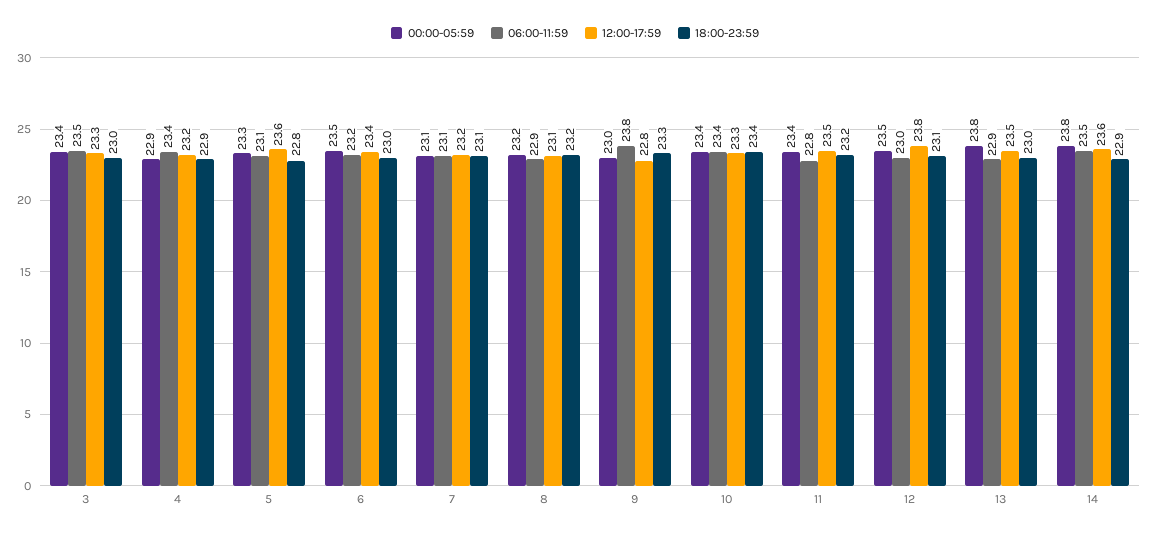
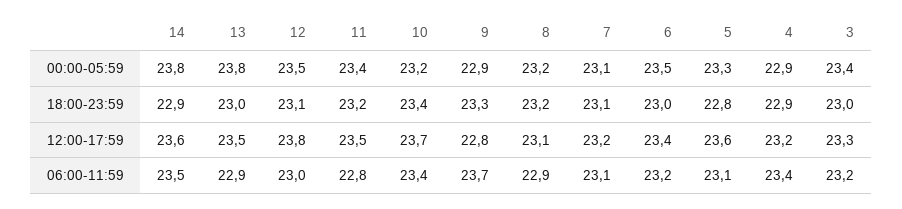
  {
    "00:00-05:59": {
      "3": 23.4,
      "4": 22.9,
      "5": 23.3,
      "6": 23.5,
      "7": 23.1,
      "8": 23.2,
-     "9": 23,
+     "9": 22.9,
-     "10": 23.4,
+     "10": 23.2,
      "11": 23.4,
      "12": 23.5,
      "13": 23.8,
      "14": 23.8
    },
    "06:00-11:59": {
-     "3": 23.5,
+     "3": 23.2,
      "4": 23.4,
      "5": 23.1,
      "6": 23.2,
      "7": 23.1,
      "8": 22.9,
-     "9": 23.8,
+     "9": 23.7,
      "10": 23.4,
      "11": 22.8,
      "12": 23,
      "13": 22.9,
      "14": 23.5
    },
    "12:00-17:59": {
      "3": 23.3,
      "4": 23.2,
      "5": 23.6,
      "6": 23.4,
      "7": 23.2,
      "8": 23.1,
      "9": 22.8,
-     "10": 23.3,
+     "10": 23.7,
      "11": 23.5,
      "12": 23.8,
      "13": 23.5,
      "14": 23.6
    },
    "18:00-23:59": {
      "3": 23,
      "4": 22.9,
      "5": 22.8,
      "6": 23,
      "7": 23.1,
      "8": 23.2,
      "9": 23.3,
      "10": 23.4,
      "11": 23.2,
      "12": 23.1,
      "13": 23,
      "14": 22.9
    }
  }

